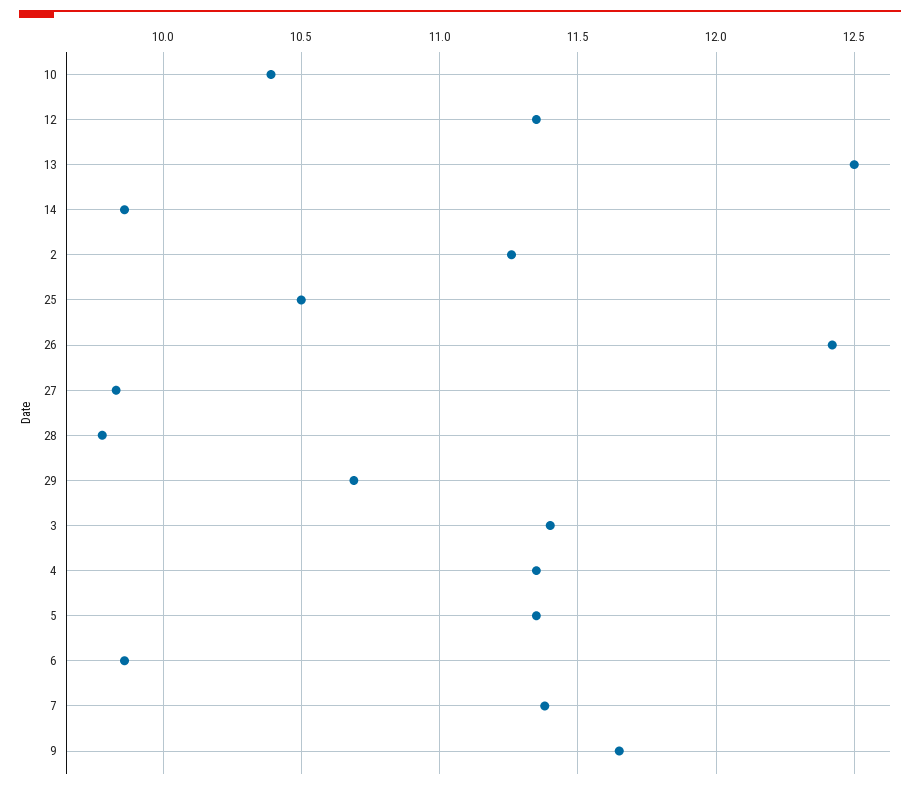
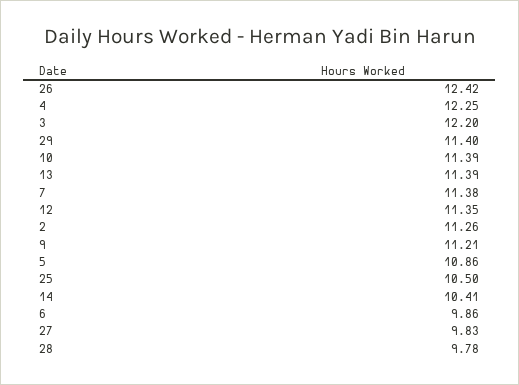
  {
-   "10": 10.4,
+   "10": 11.39,
    "12": 11.35,
-   "13": 12.5,
+   "13": 11.39,
-   "14": 9.85,
+   "14": 10.41,
    "2": 11.26,
    "25": 10.5,
    "26": 12.42,
    "27": 9.83,
    "28": 9.78,
-   "29": 10.7,
+   "29": 11.4,
-   "3": 11.4,
+   "3": 12.2,
-   "4": 11.35,
+   "4": 12.25,
-   "5": 11.35,
+   "5": 10.86,
    "6": 9.86,
    "7": 11.38,
-   "9": 11.65
+   "9": 11.21
  }

